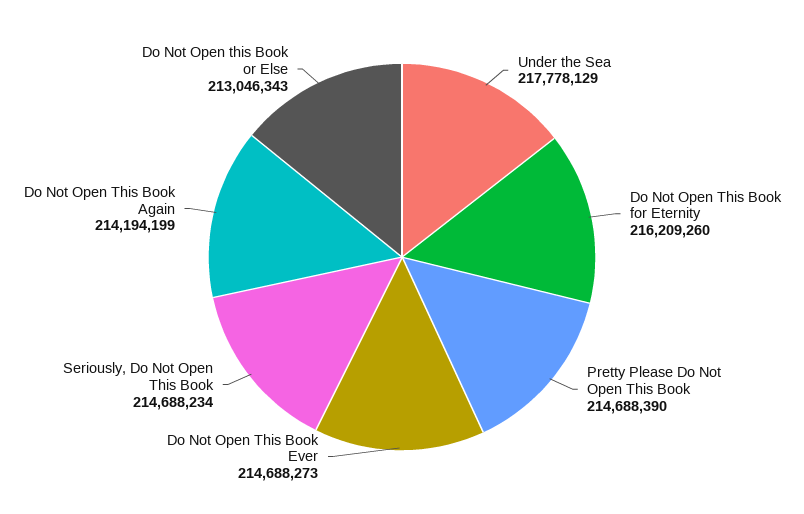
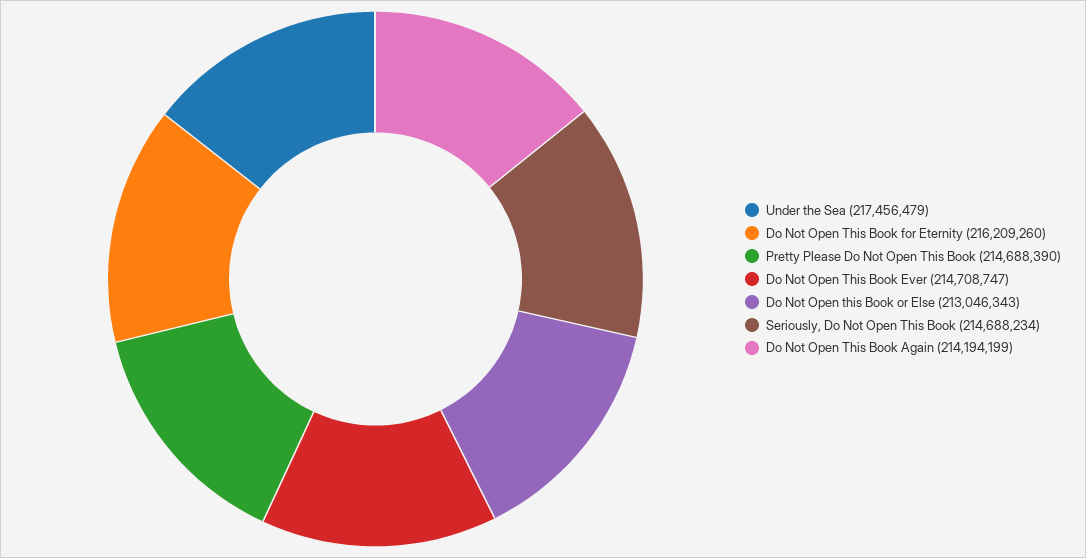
  {
-   "Under the Sea": 217778129,
+   "Under the Sea": 217456479,
    "Do Not Open This Book for Eternity": 216209260,
    "Pretty Please Do Not Open This Book": 214688390,
-   "Do Not Open This Book Ever": 214688273,
+   "Do Not Open This Book Ever": 214708747,
    "Seriously, Do Not Open This Book": 214688234,
    "Do Not Open This Book Again": 214194199,
    "Do Not Open this Book or Else": 213046343
  }

